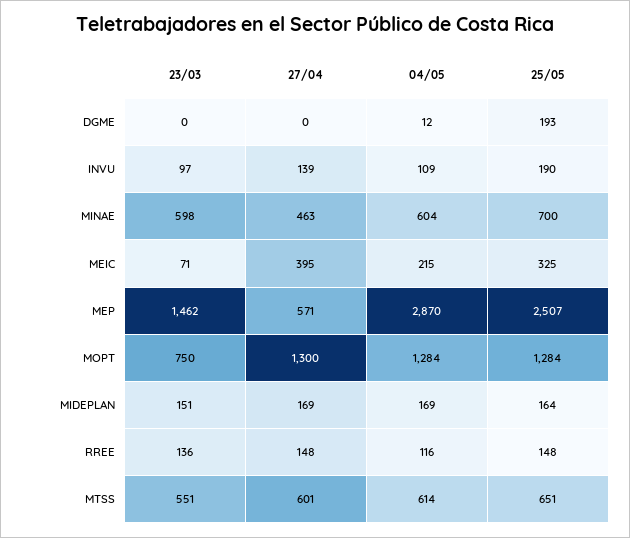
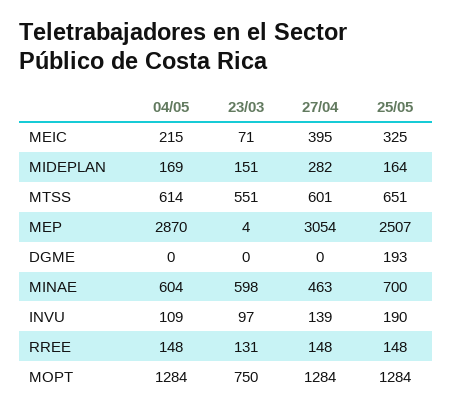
  {
    "23/03": {
      "DGME": 0,
      "INVU": 97,
      "MINAE": 598,
      "MEIC": 71,
-     "MEP": 1462,
+     "MEP": 4,
      "MOPT": 750,
      "MIDEPLAN": 151,
-     "RREE": 136,
+     "RREE": 131,
      "MTSS": 551
    },
    "27/04": {
      "DGME": 0,
      "INVU": 139,
      "MINAE": 463,
      "MEIC": 395,
-     "MEP": 571,
+     "MEP": 3054,
-     "MOPT": 1300,
+     "MOPT": 1284,
-     "MIDEPLAN": 169,
+     "MIDEPLAN": 282,
      "RREE": 148,
      "MTSS": 601
    },
    "04/05": {
-     "DGME": 12,
+     "DGME": 0,
      "INVU": 109,
      "MINAE": 604,
      "MEIC": 215,
      "MEP": 2870,
      "MOPT": 1284,
      "MIDEPLAN": 169,
-     "RREE": 116,
+     "RREE": 148,
      "MTSS": 614
    },
    "25/05": {
      "DGME": 193,
      "INVU": 190,
      "MINAE": 700,
      "MEIC": 325,
      "MEP": 2507,
      "MOPT": 1284,
      "MIDEPLAN": 164,
      "RREE": 148,
      "MTSS": 651
    }
  }

